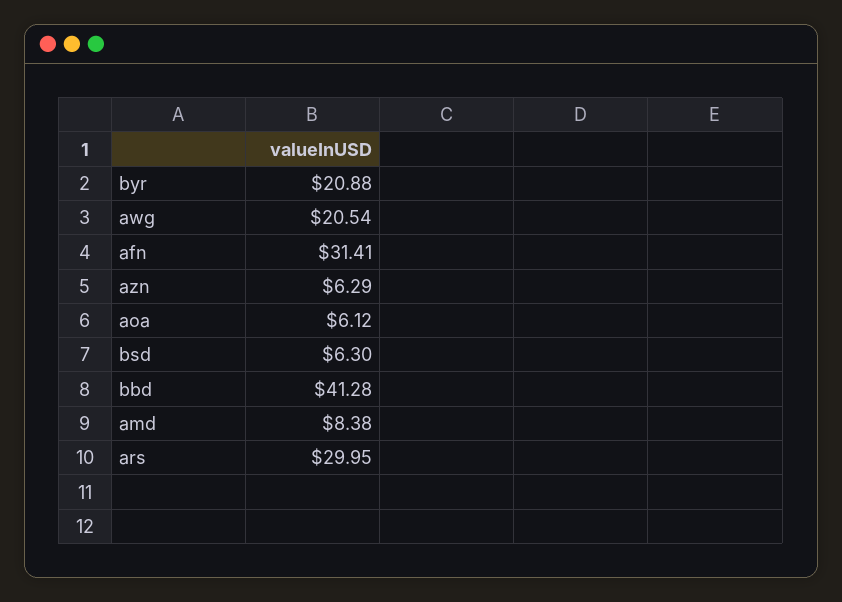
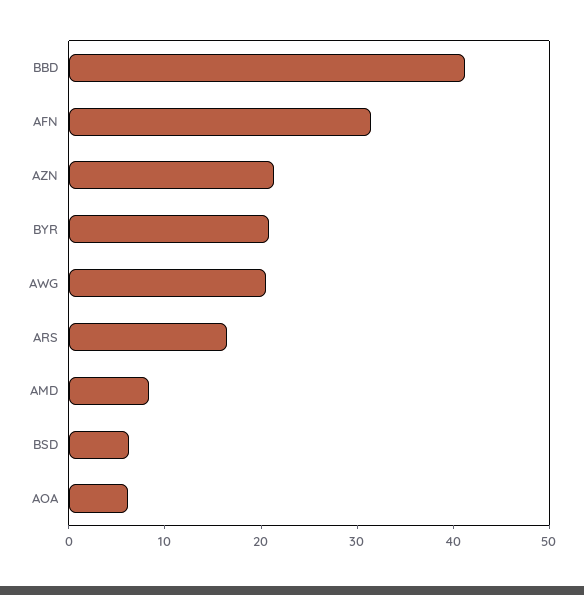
  {
    "byr": 20.88,
    "awg": 20.54,
    "afn": 31.41,
-   "azn": 6.29,
+   "azn": 22,
    "aoa": 6.12,
    "bsd": 6.3,
    "bbd": 41.28,
    "amd": 8.38,
-   "ars": 29.95
+   "ars": 16
  }

